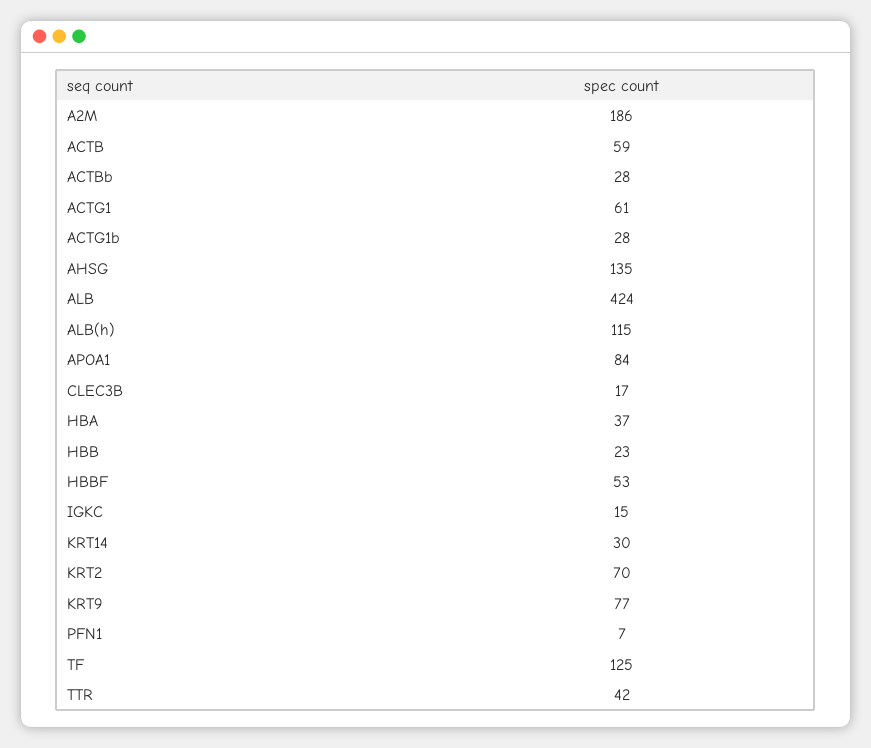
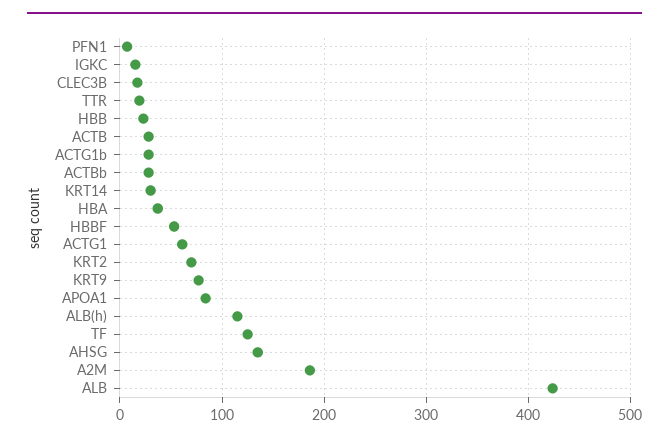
  {
    "A2M": 186,
-   "ACTB": 59,
+   "ACTB": 30,
    "ACTBb": 28,
    "ACTG1": 61,
    "ACTG1b": 28,
    "AHSG": 135,
    "ALB": 424,
    "ALB(h)": 115,
    "APOA1": 84,
    "CLEC3B": 17,
    "HBA": 37,
    "HBB": 23,
    "HBBF": 53,
    "IGKC": 15,
    "KRT14": 30,
    "KRT2": 70,
    "KRT9": 77,
    "PFN1": 7,
    "TF": 125,
-   "TTR": 42
+   "TTR": 20
  }

